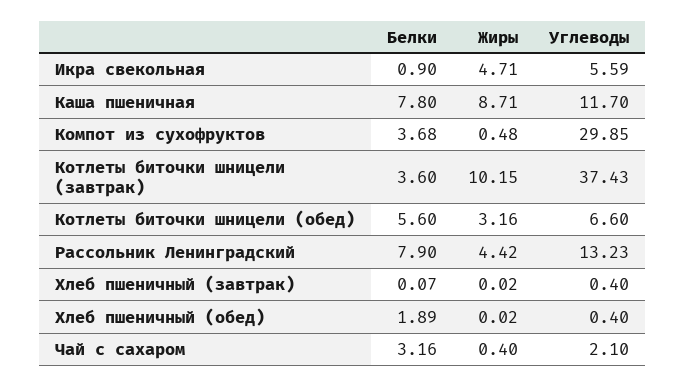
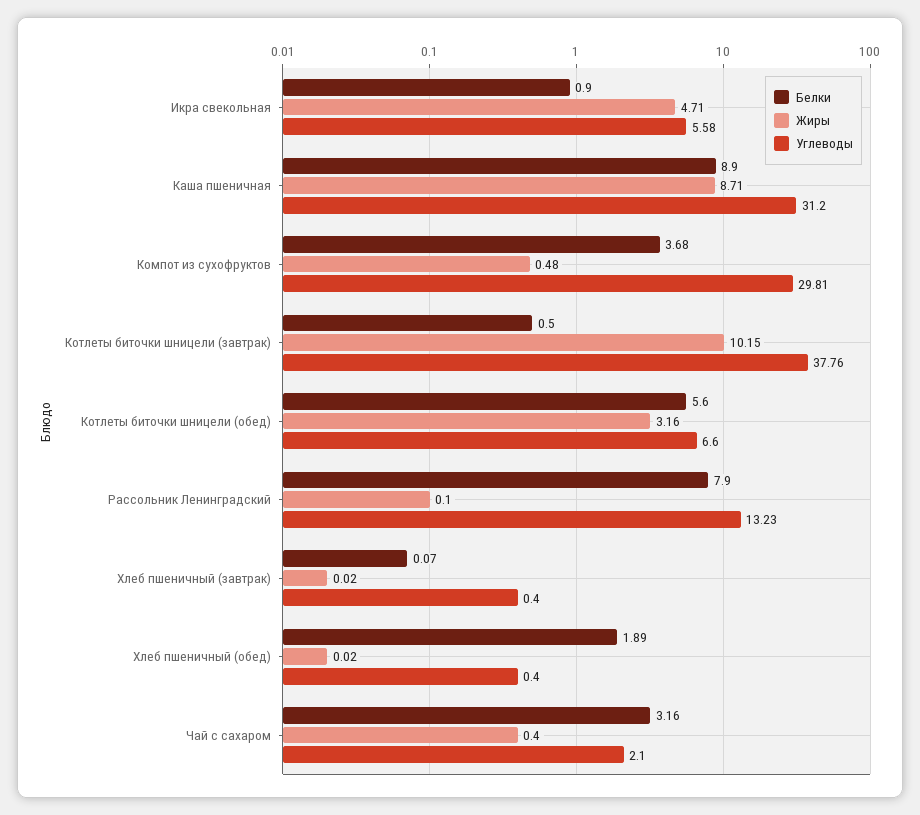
  {
    "Белки": {
      "Икра свекольная": 0.9,
-     "Каша пшеничная": 7.8,
+     "Каша пшеничная": 8.9,
      "Компот из сухофруктов": 3.68,
-     "Котлеты биточки шницели (завтрак)": 3.6,
+     "Котлеты биточки шницели (завтрак)": 0.5,
      "Котлеты биточки шницели (обед)": 5.6,
      "Рассольник Ленинградский": 7.9,
      "Хлеб пшеничный (завтрак)": 0.07,
      "Хлеб пшеничный (обед)": 1.89,
      "Чай с сахаром": 3.16
    },
    "Жиры": {
      "Икра свекольная": 4.71,
      "Каша пшеничная": 8.71,
      "Компот из сухофруктов": 0.48,
      "Котлеты биточки шницели (завтрак)": 10.15,
      "Котлеты биточки шницели (обед)": 3.16,
-     "Рассольник Ленинградский": 4.42,
+     "Рассольник Ленинградский": 0.1,
      "Хлеб пшеничный (завтрак)": 0.02,
      "Хлеб пшеничный (обед)": 0.02,
      "Чай с сахаром": 0.4
    },
    "Углеводы": {
-     "Икра свекольная": 5.59,
+     "Икра свекольная": 5.58,
-     "Каша пшеничная": 11.7,
+     "Каша пшеничная": 31.2,
-     "Компот из сухофруктов": 29.85,
+     "Компот из сухофруктов": 29.81,
-     "Котлеты биточки шницели (завтрак)": 37.43,
+     "Котлеты биточки шницели (завтрак)": 37.76,
      "Котлеты биточки шницели (обед)": 6.6,
      "Рассольник Ленинградский": 13.23,
      "Хлеб пшеничный (завтрак)": 0.4,
      "Хлеб пшеничный (обед)": 0.4,
      "Чай с сахаром": 2.1
    }
  }

